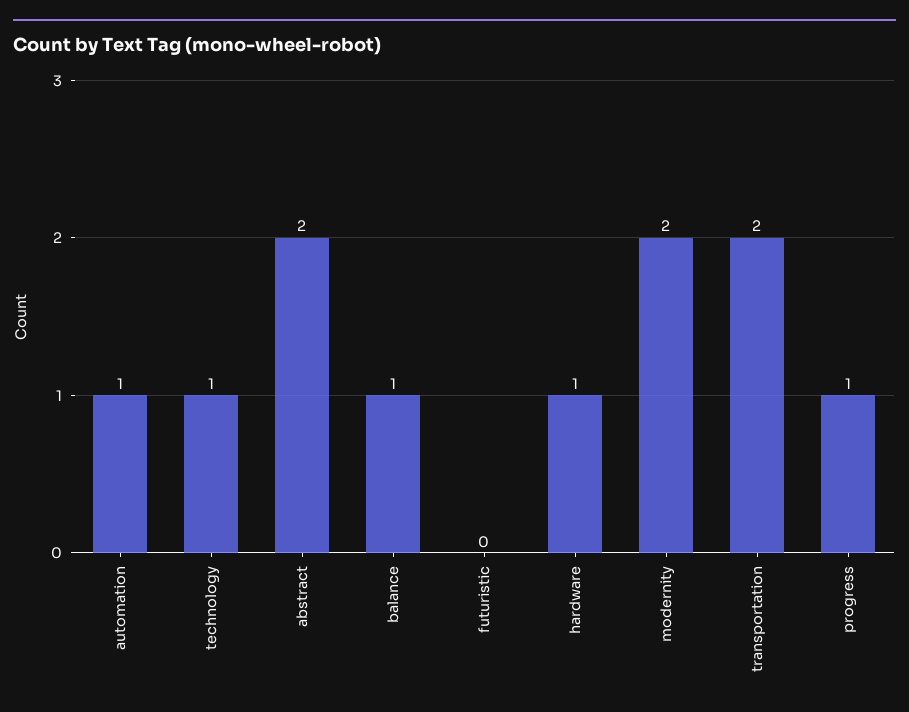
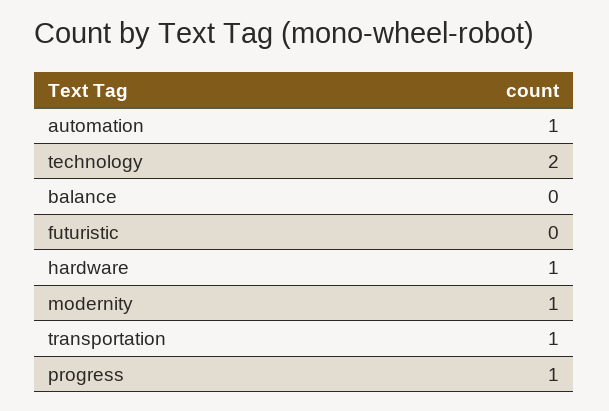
  {
    "automation": 1,
-   "technology": 1,
+   "technology": 2,
-   "abstract": 2,
-   "balance": 1,
+   "balance": 0,
    "futuristic": 0,
    "hardware": 1,
-   "modernity": 2,
+   "modernity": 1,
-   "transportation": 2,
+   "transportation": 1,
    "progress": 1
  }

